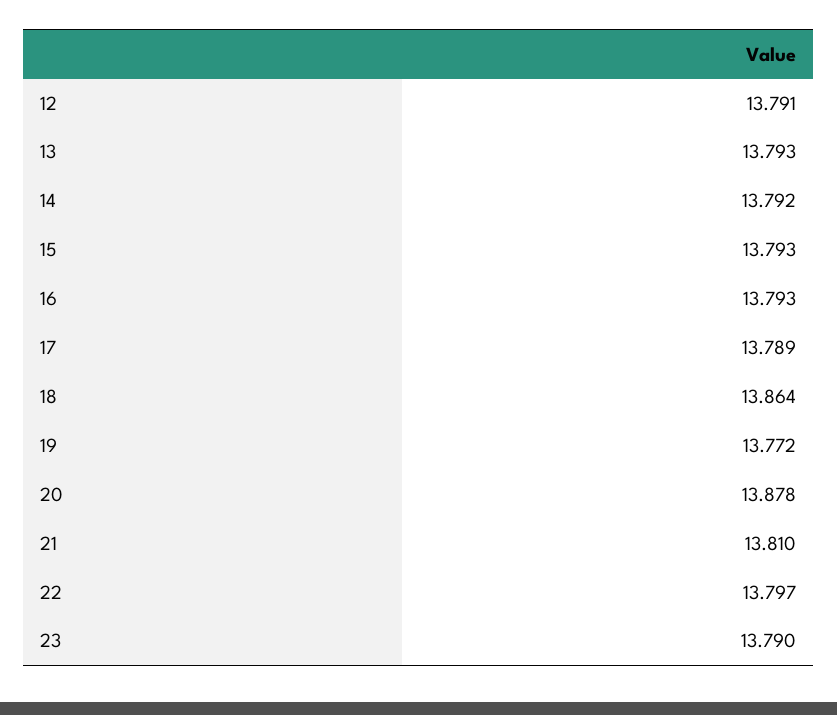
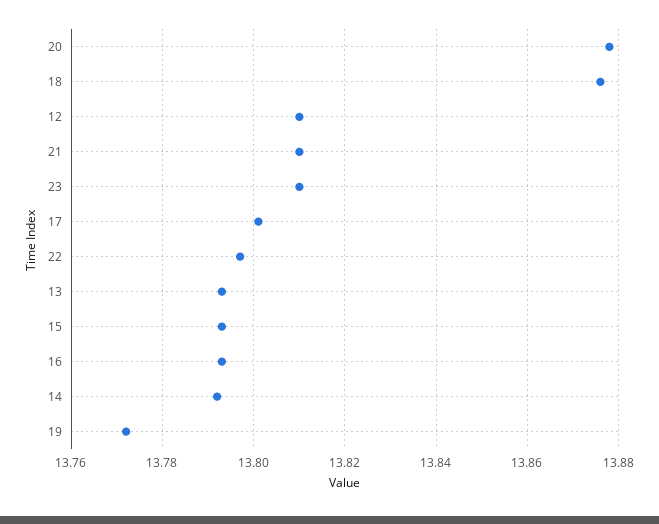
  {
-   "12": 13.791,
+   "12": 13.81,
    "13": 13.793,
    "14": 13.792,
    "15": 13.793,
    "16": 13.793,
-   "17": 13.789,
+   "17": 13.8,
-   "18": 13.864,
+   "18": 13.875,
    "19": 13.772,
    "20": 13.878,
    "21": 13.81,
    "22": 13.797,
-   "23": 13.79
+   "23": 13.81
  }

